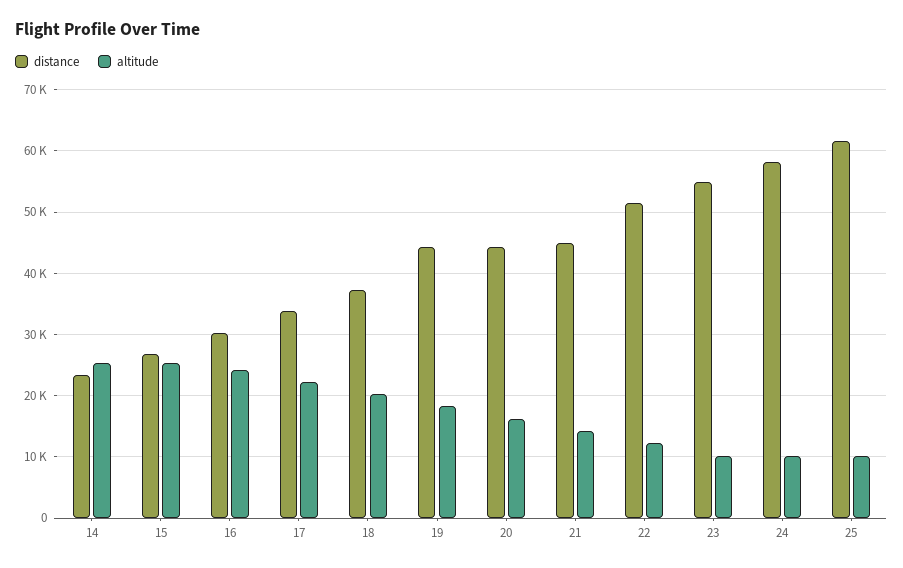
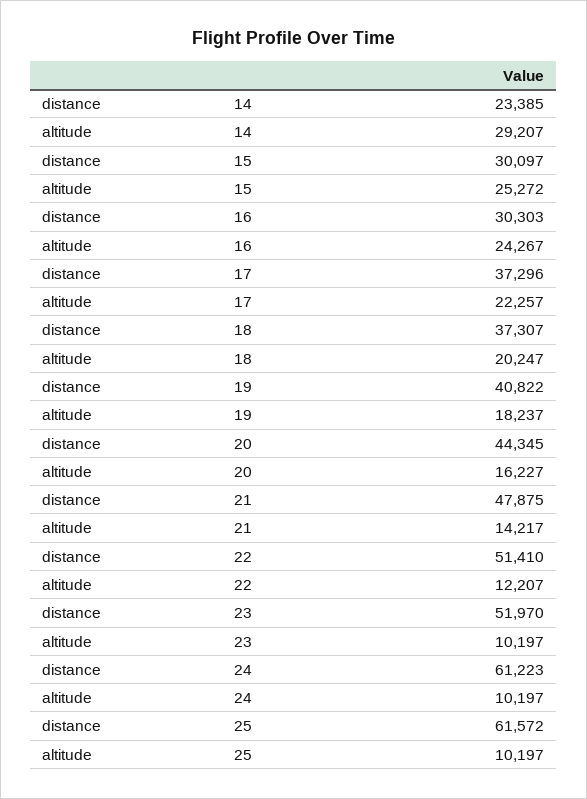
  {
    "distance": {
      "14": 23385,
-     "15": 27000,
+     "15": 30097,
      "16": 30303,
-     "17": 34000,
+     "17": 37296,
      "18": 37307,
-     "19": 44000,
+     "19": 40822,
      "20": 44345,
-     "21": 45000,
+     "21": 47875,
      "22": 51410,
-     "23": 55000,
+     "23": 51970,
-     "24": 58000,
+     "24": 61223,
      "25": 61572
    },
    "altitude": {
-     "14": 25000,
+     "14": 29207,
      "15": 25272,
      "16": 24267,
      "17": 22257,
      "18": 20247,
      "19": 18237,
      "20": 16227,
      "21": 14217,
      "22": 12207,
      "23": 10197,
      "24": 10197,
      "25": 10197
    }
  }

